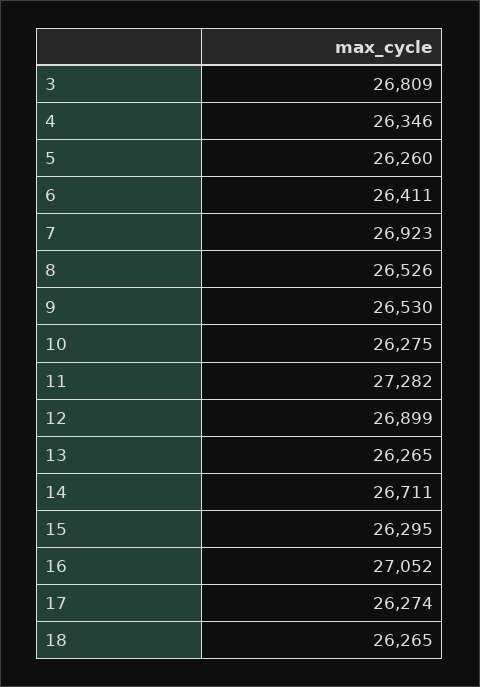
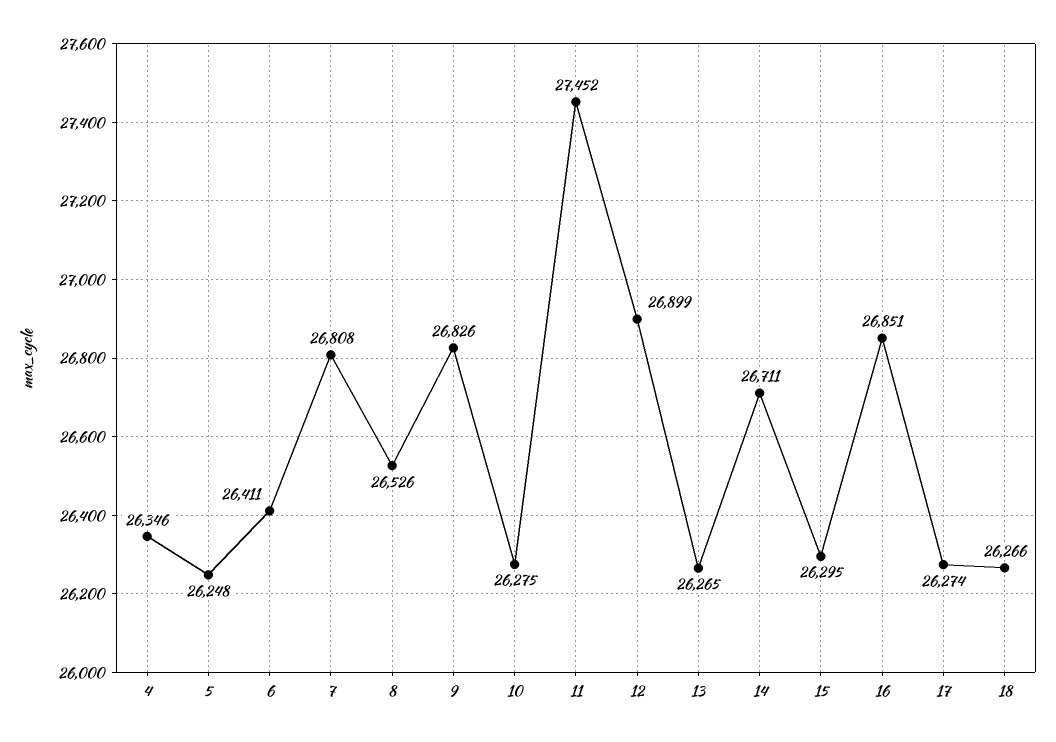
  {
-   "3": 26809,
    "4": 26346,
-   "5": 26260,
+   "5": 26248,
    "6": 26411,
-   "7": 26923,
+   "7": 26808,
    "8": 26526,
-   "9": 26530,
+   "9": 26826,
    "10": 26275,
-   "11": 27282,
+   "11": 27452,
    "12": 26899,
    "13": 26265,
    "14": 26711,
    "15": 26295,
-   "16": 27052,
+   "16": 26851,
    "17": 26274,
-   "18": 26265
+   "18": 26266
  }

